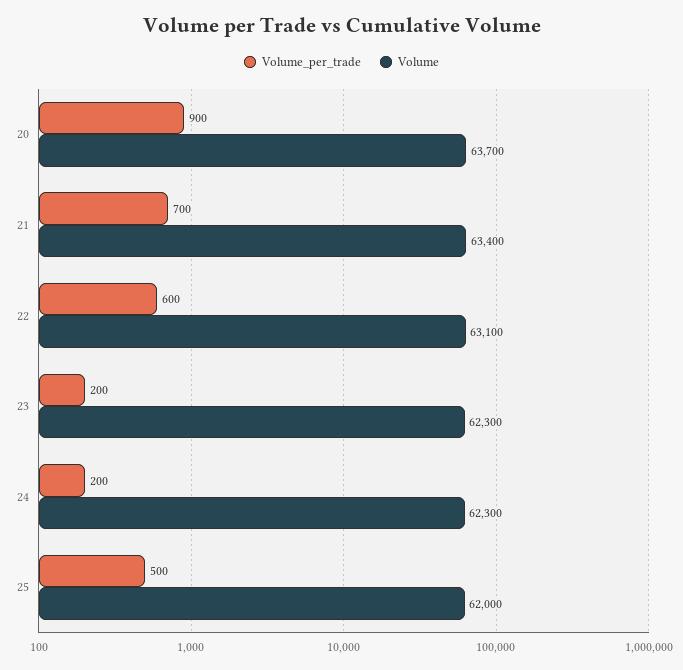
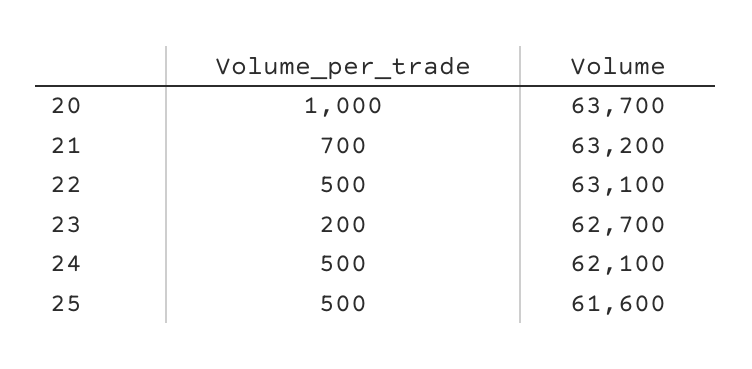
  {
    "Volume_per_trade": {
-     "20": 900,
+     "20": 1000,
      "21": 700,
-     "22": 600,
+     "22": 500,
      "23": 200,
-     "24": 200,
+     "24": 500,
      "25": 500
    },
    "Volume": {
      "20": 63700,
-     "21": 63400,
+     "21": 63200,
      "22": 63100,
-     "23": 62300,
+     "23": 62700,
-     "24": 62300,
+     "24": 62100,
-     "25": 62000
+     "25": 61600
    }
  }

